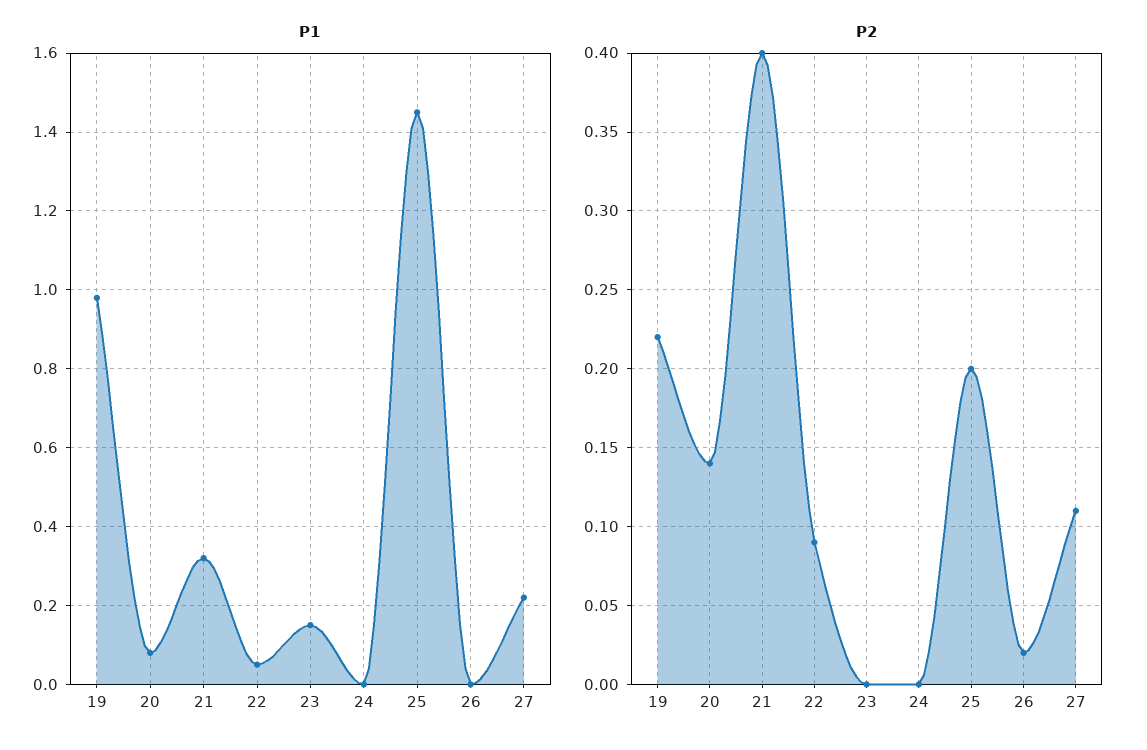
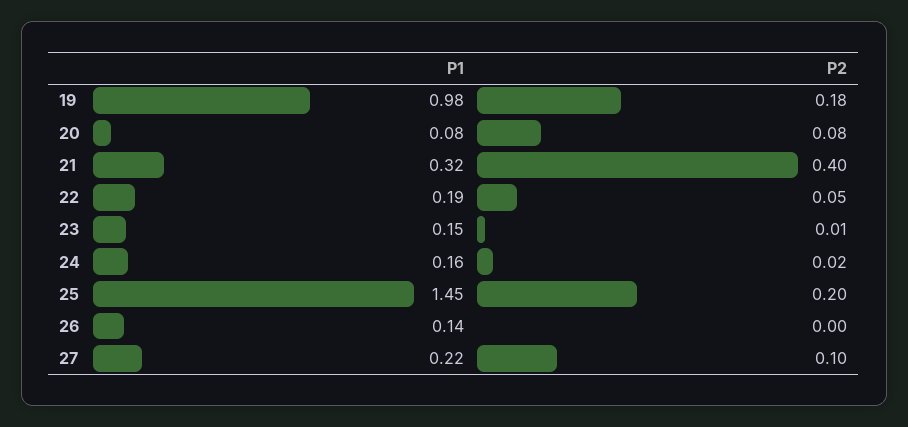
  {
    "P1": {
      "19": 0.98,
      "20": 0.08,
      "21": 0.32,
-     "22": 0.05,
+     "22": 0.19,
      "23": 0.15,
-     "24": 0,
+     "24": 0.16,
      "25": 1.45,
-     "26": 0,
+     "26": 0.14,
      "27": 0.22
    },
    "P2": {
-     "19": 0.22,
+     "19": 0.18,
-     "20": 0.14,
+     "20": 0.08,
      "21": 0.4,
-     "22": 0.09,
+     "22": 0.05,
-     "23": 0,
+     "23": 0.01,
-     "24": 0,
+     "24": 0.02,
      "25": 0.2,
-     "26": 0.02,
+     "26": 0,
-     "27": 0.11
+     "27": 0.1
    }
  }

